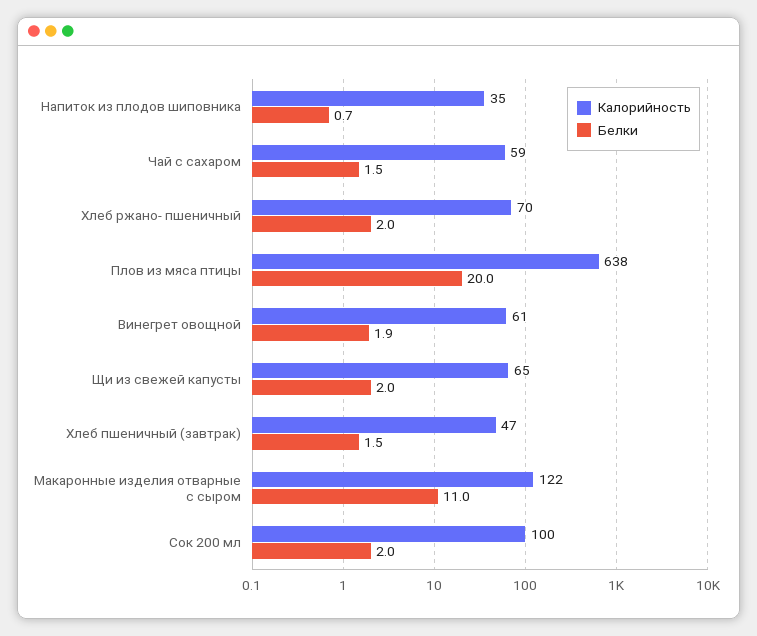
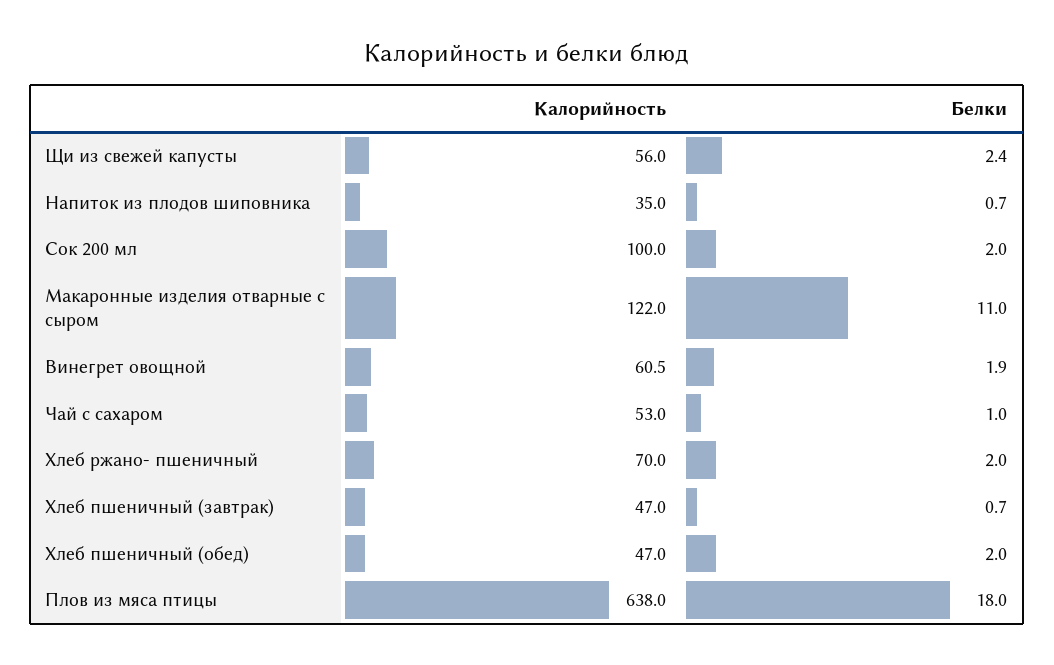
  {
    "Калорийность": {
      "Напиток из плодов шиповника": 35,
-     "Чай с сахаром": 59,
+     "Чай с сахаром": 53,
      "Хлеб ржано- пшеничный": 70,
      "Плов из мяса птицы": 638,
      "Винегрет овощной": 60.5,
-     "Щи из свежей капусты": 65,
+     "Щи из свежей капусты": 56,
      "Хлеб пшеничный (завтрак)": 47,
      "Макаронные изделия отварные с сыром": 122,
-     "Сок 200 мл": 100
+     "Сок 200 мл": 100,
+     "Хлеб пшеничный (обед)": 47
    },
    "Белки": {
      "Напиток из плодов шиповника": 0.7,
-     "Чай с сахаром": 1.5,
+     "Чай с сахаром": 1,
      "Хлеб ржано- пшеничный": 2,
-     "Плов из мяса птицы": 20,
+     "Плов из мяса птицы": 18,
      "Винегрет овощной": 1.9,
-     "Щи из свежей капусты": 2,
+     "Щи из свежей капусты": 2.4,
-     "Хлеб пшеничный (завтрак)": 1.5,
+     "Хлеб пшеничный (завтрак)": 0.7,
      "Макаронные изделия отварные с сыром": 11,
-     "Сок 200 мл": 2
+     "Сок 200 мл": 2,
+     "Хлеб пшеничный (обед)": 2
    }
  }

